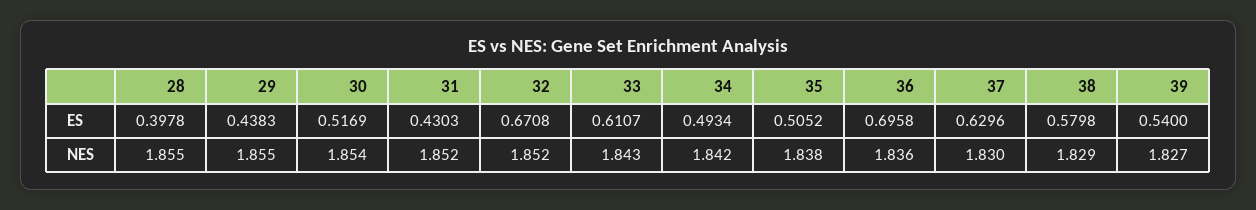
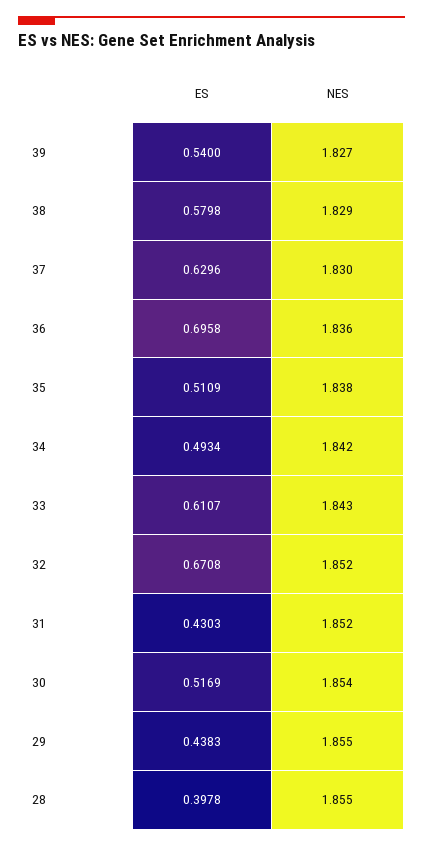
  {
    "28": {
      "ES": 0.3978,
      "NES": 1.855
    },
    "29": {
      "ES": 0.4383,
      "NES": 1.855
    },
    "30": {
      "ES": 0.5169,
      "NES": 1.854
    },
    "31": {
      "ES": 0.4303,
      "NES": 1.852
    },
    "32": {
      "ES": 0.6708,
      "NES": 1.852
    },
    "33": {
      "ES": 0.6107,
      "NES": 1.843
    },
    "34": {
      "ES": 0.4934,
      "NES": 1.842
    },
    "35": {
-     "ES": 0.5052,
+     "ES": 0.5109,
      "NES": 1.838
    },
    "36": {
      "ES": 0.6958,
      "NES": 1.836
    },
    "37": {
      "ES": 0.6296,
      "NES": 1.83
    },
    "38": {
      "ES": 0.5798,
      "NES": 1.829
    },
    "39": {
      "ES": 0.54,
      "NES": 1.827
    }
  }

